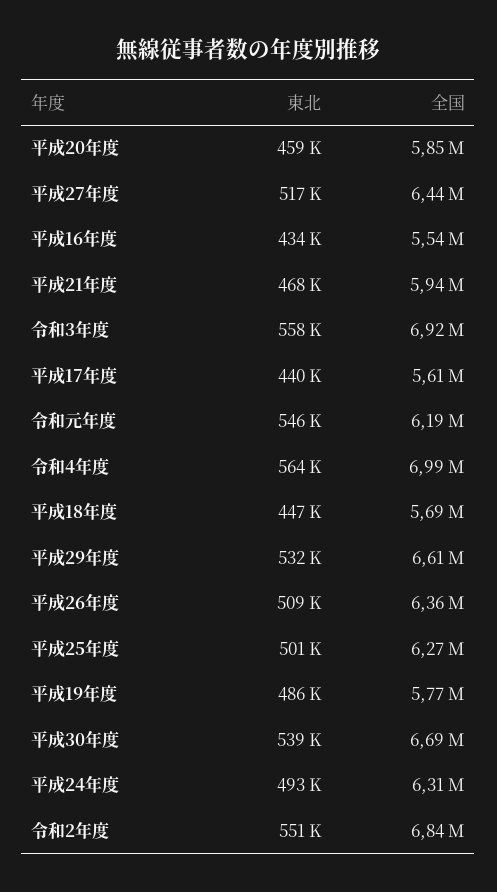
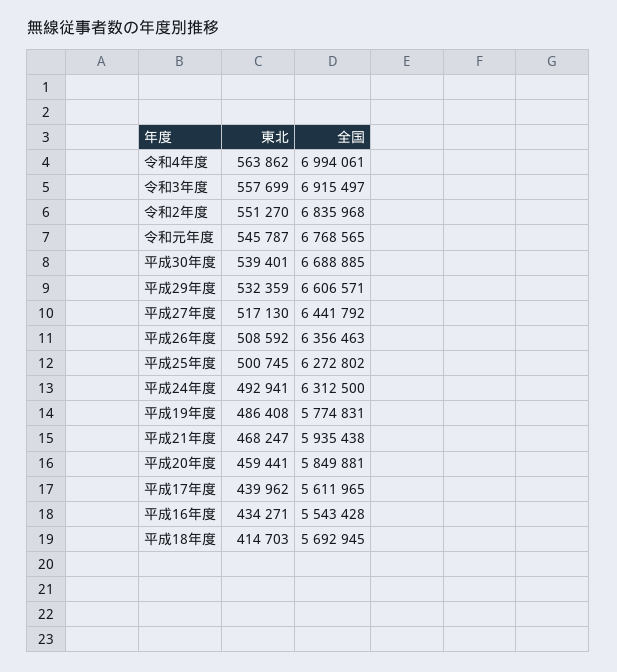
  {
    "東北": {
      "平成20年度": 459441,
      "平成27年度": 517130,
      "平成16年度": 434271,
      "平成21年度": 468247,
      "令和3年度": 557699,
      "平成17年度": 439962,
      "令和元年度": 545787,
      "令和4年度": 563862,
-     "平成18年度": 447000,
+     "平成18年度": 414703,
      "平成29年度": 532359,
      "平成26年度": 508592,
      "平成25年度": 500745,
      "平成19年度": 486408,
      "平成30年度": 539401,
      "平成24年度": 492941,
      "令和2年度": 551270
    },
    "全国": {
      "平成20年度": 5849881,
      "平成27年度": 6441792,
      "平成16年度": 5543428,
      "平成21年度": 5935438,
      "令和3年度": 6915497,
      "平成17年度": 5611965,
-     "令和元年度": 6190000,
+     "令和元年度": 6768565,
      "令和4年度": 6994061,
      "平成18年度": 5692945,
      "平成29年度": 6606571,
      "平成26年度": 6356463,
      "平成25年度": 6272802,
      "平成19年度": 5774831,
      "平成30年度": 6688885,
      "平成24年度": 6312500,
      "令和2年度": 6835968
    }
  }

